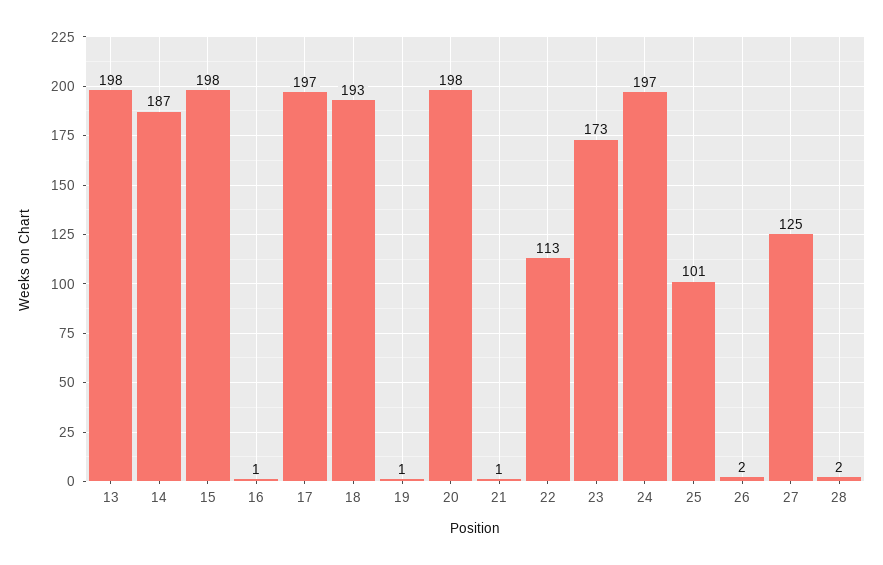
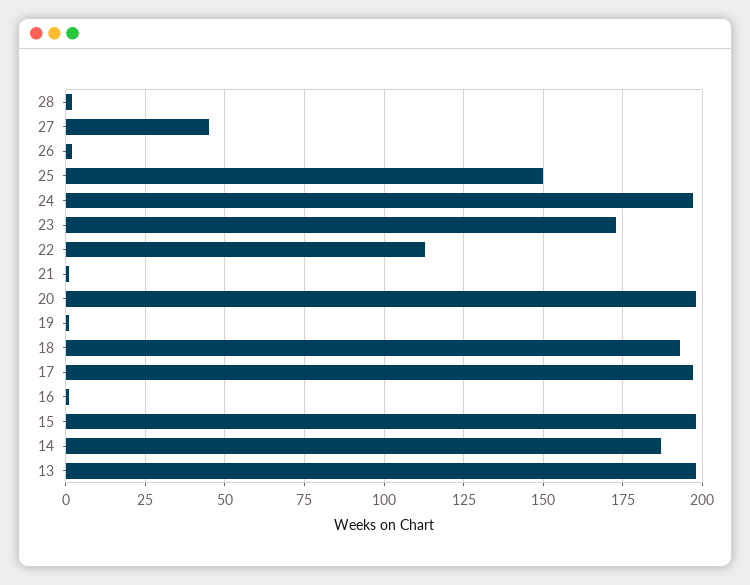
  {
    "13": 198,
    "14": 187,
    "15": 198,
    "16": 1,
    "17": 197,
    "18": 193,
    "19": 1,
    "20": 198,
    "21": 1,
    "22": 113,
    "23": 173,
    "24": 197,
-   "25": 101,
+   "25": 150,
    "26": 2,
-   "27": 125,
+   "27": 45,
    "28": 2
  }

